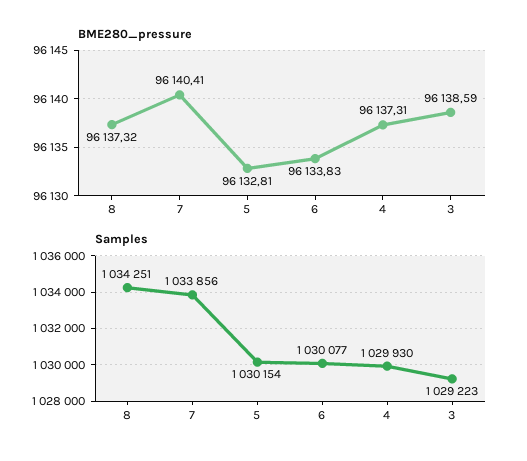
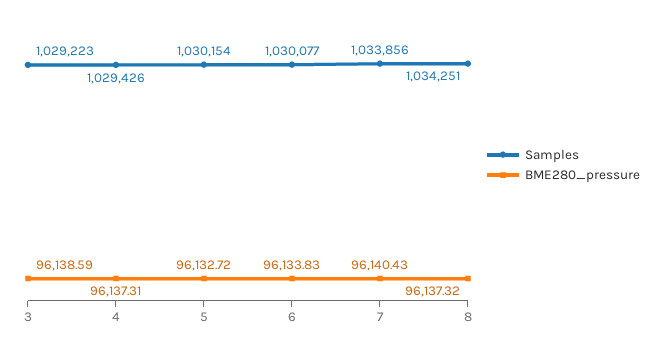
  {
    "BME280_pressure": {
      "8": 96137.32,
-     "7": 96140.41,
+     "7": 96140.43,
-     "5": 96132.81,
+     "5": 96132.72,
      "6": 96133.83,
      "4": 96137.31,
      "3": 96138.59
    },
    "Samples": {
      "8": 1034251,
      "7": 1033856,
      "5": 1030154,
      "6": 1030077,
-     "4": 1029930,
+     "4": 1029426,
      "3": 1029223
    }
  }

